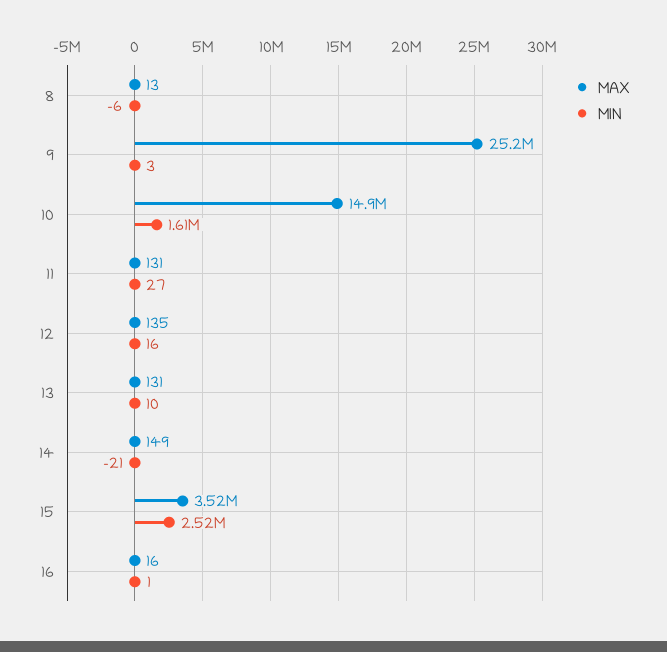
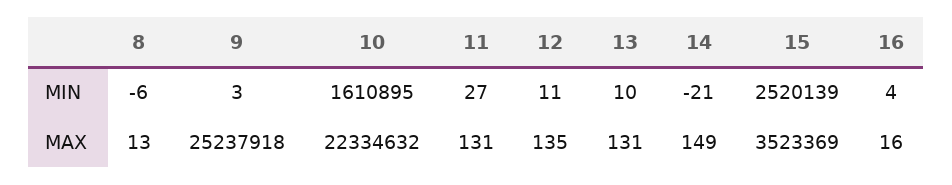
  {
    "MAX": {
      "8": 13,
      "9": 25237918,
-     "10": 14900000,
+     "10": 22334632,
      "11": 131,
      "12": 135,
      "13": 131,
      "14": 149,
      "15": 3523369,
      "16": 16
    },
    "MIN": {
      "8": -6,
      "9": 3,
      "10": 1610895,
      "11": 27,
-     "12": 16,
+     "12": 11,
      "13": 10,
      "14": -21,
      "15": 2520139,
-     "16": 1
+     "16": 4
    }
  }

